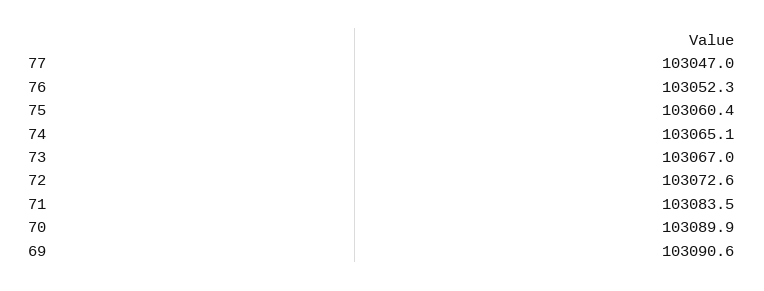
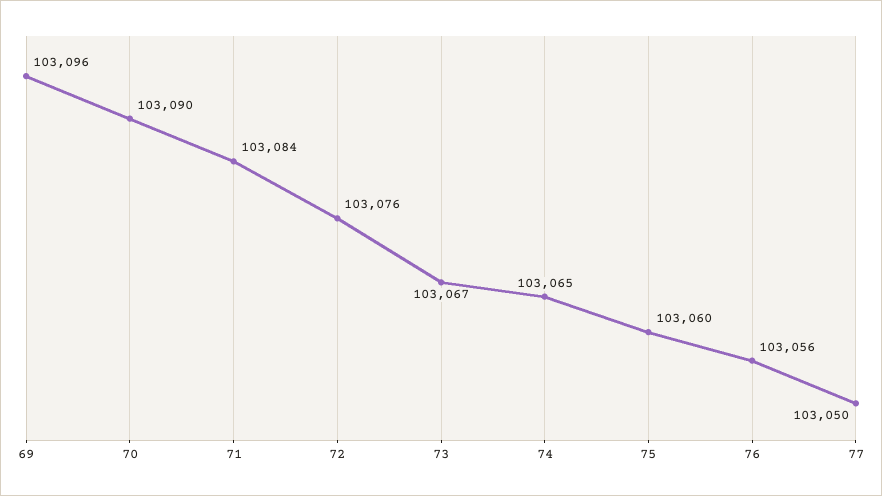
  {
-   "77": 103047,
+   "77": 103050,
-   "76": 103052.3,
+   "76": 103056,
    "75": 103060.4,
    "74": 103065.1,
    "73": 103067,
-   "72": 103072.6,
+   "72": 103076,
    "71": 103083.5,
    "70": 103089.9,
-   "69": 103090.6
+   "69": 103096
  }

